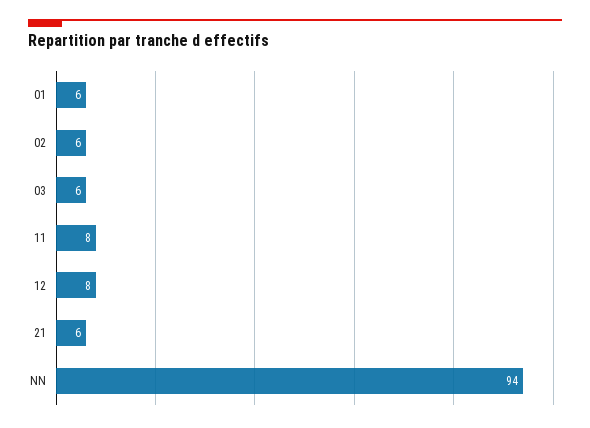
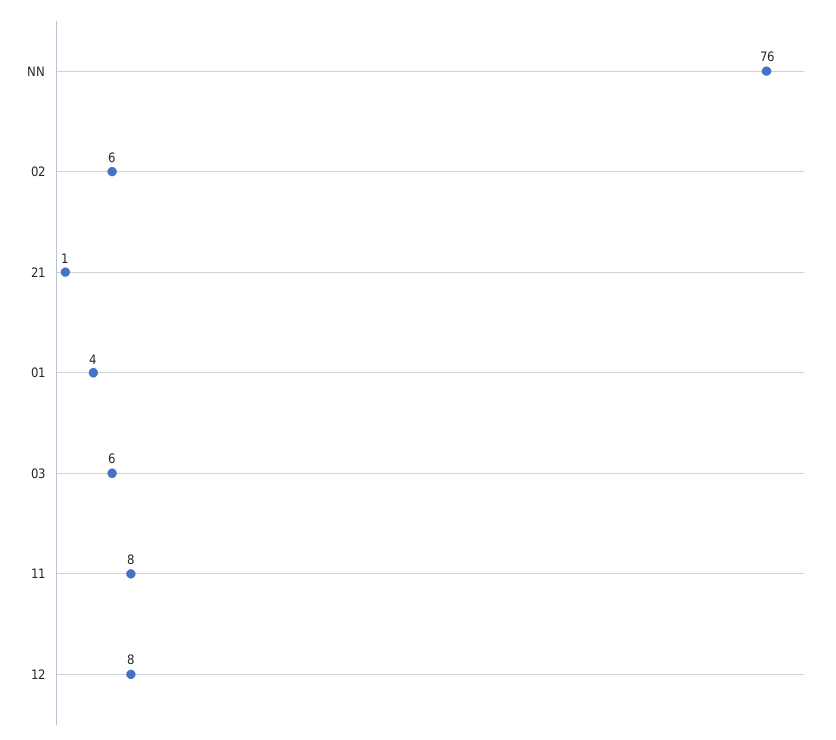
  {
-   "01": 6,
+   "01": 4,
    "02": 6,
    "03": 6,
    "11": 8,
    "12": 8,
-   "21": 6,
+   "21": 1,
-   "NN": 94
+   "NN": 76
  }

